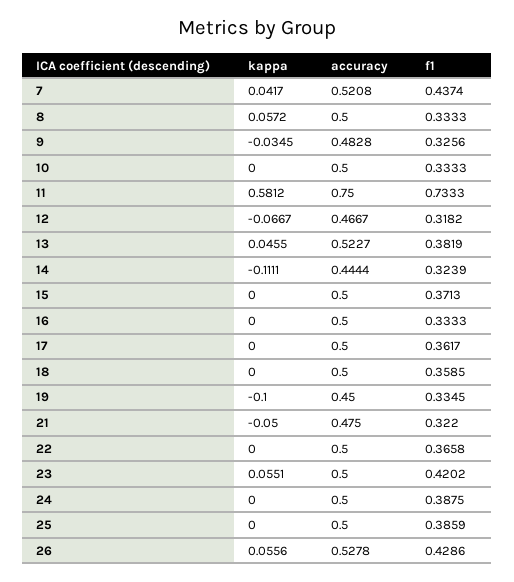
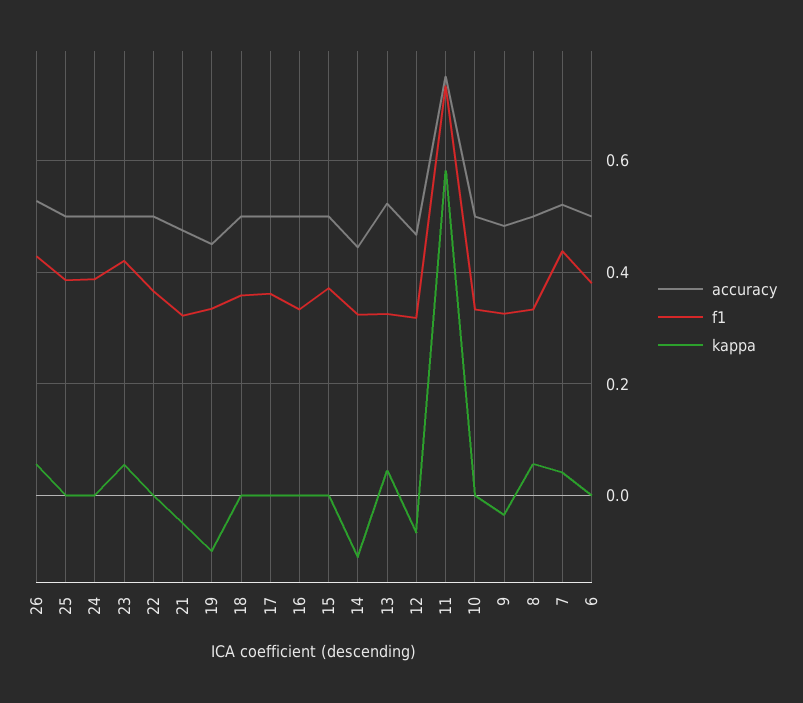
  {
    "kappa": {
      "7": 0.0417,
      "8": 0.0572,
      "9": -0.0345,
      "10": 0,
      "11": 0.5812,
      "12": -0.0667,
      "13": 0.0455,
      "14": -0.1111,
      "15": 0,
      "16": 0,
      "17": 0,
      "18": 0,
      "19": -0.1,
      "21": -0.05,
      "22": 0,
      "23": 0.0551,
      "24": 0,
      "25": 0,
-     "26": 0.0556
+     "26": 0.0556,
+     "6": 0
    },
    "accuracy": {
      "7": 0.5208,
      "8": 0.5,
      "9": 0.4828,
      "10": 0.5,
      "11": 0.75,
      "12": 0.4667,
      "13": 0.5227,
      "14": 0.4444,
      "15": 0.5,
      "16": 0.5,
      "17": 0.5,
      "18": 0.5,
      "19": 0.45,
      "21": 0.475,
      "22": 0.5,
      "23": 0.5,
      "24": 0.5,
      "25": 0.5,
-     "26": 0.5278
+     "26": 0.5278,
+     "6": 0.5
    },
    "f1": {
      "7": 0.4374,
      "8": 0.3333,
      "9": 0.3256,
      "10": 0.3333,
      "11": 0.7333,
      "12": 0.3182,
-     "13": 0.3819,
+     "13": 0.32,
      "14": 0.3239,
      "15": 0.3713,
      "16": 0.3333,
      "17": 0.3617,
      "18": 0.3585,
      "19": 0.3345,
      "21": 0.322,
      "22": 0.3658,
      "23": 0.4202,
      "24": 0.3875,
      "25": 0.3859,
-     "26": 0.4286
+     "26": 0.4286,
+     "6": 0.38
    }
  }

